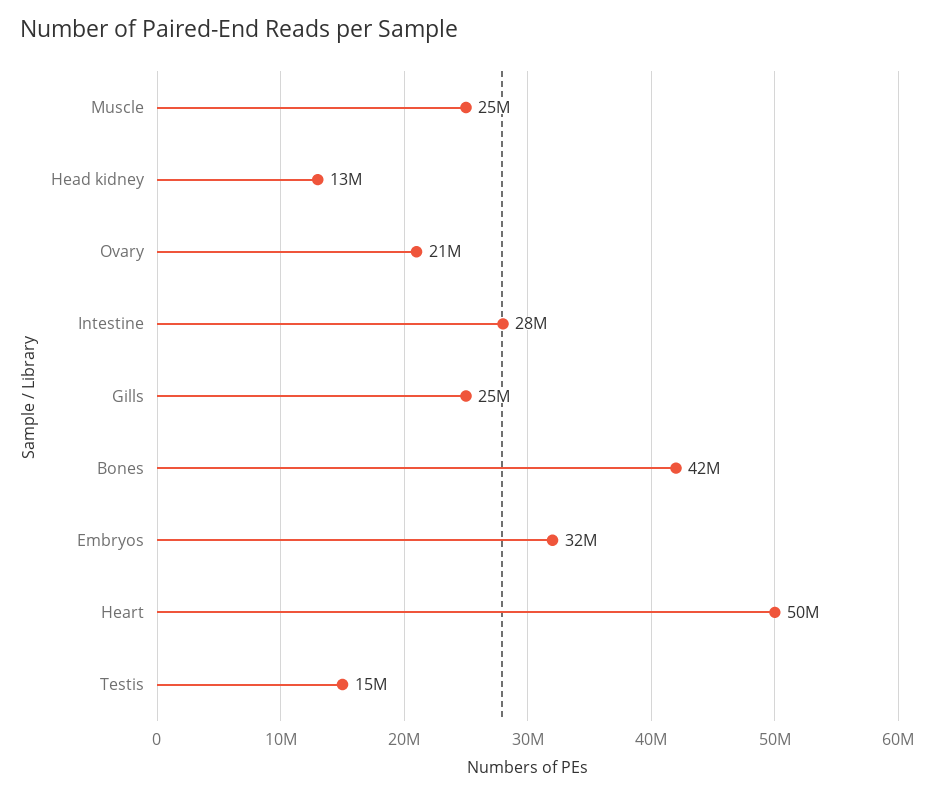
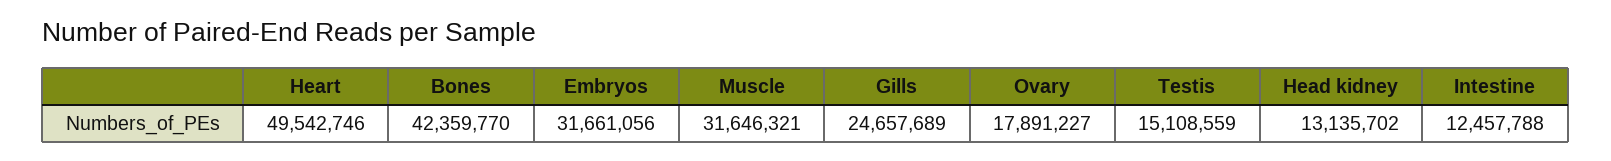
  {
-   "Muscle": 25000000,
+   "Muscle": 31646321,
    "Head kidney": 13135702,
-   "Ovary": 21000000,
+   "Ovary": 17891227,
-   "Intestine": 28000000,
+   "Intestine": 12457788,
    "Gills": 24657689,
    "Bones": 42359770,
    "Embryos": 31661056,
    "Heart": 49542746,
    "Testis": 15108559
  }

